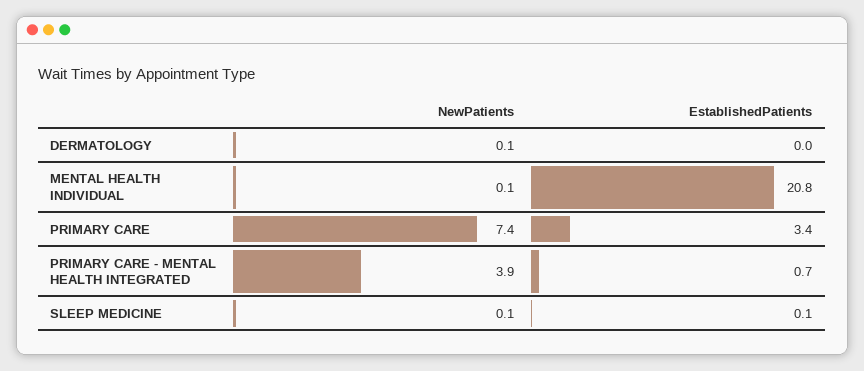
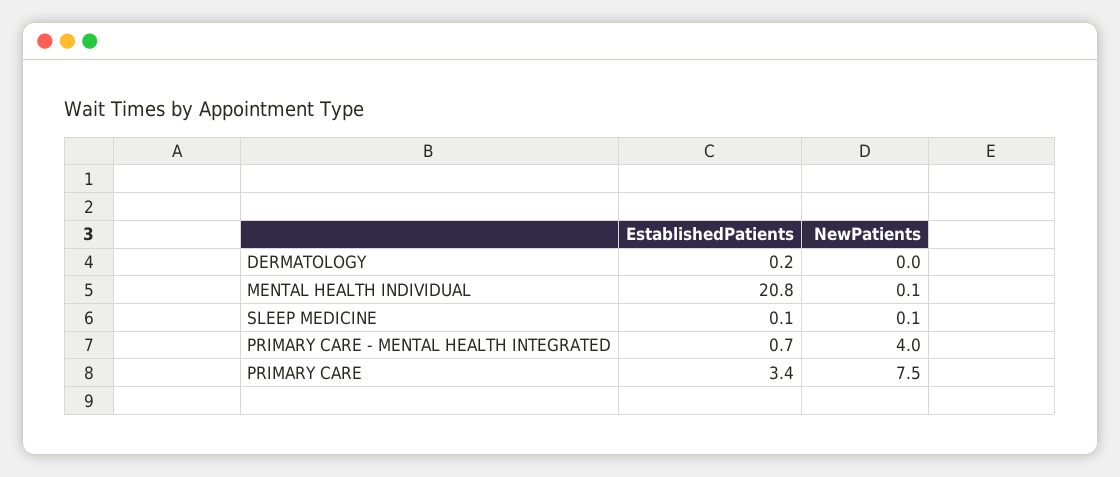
  {
    "NewPatients": {
-     "DERMATOLOGY": 0.1,
+     "DERMATOLOGY": 0,
      "MENTAL HEALTH INDIVIDUAL": 0.1,
-     "PRIMARY CARE": 7.4,
+     "PRIMARY CARE": 7.5,
-     "PRIMARY CARE - MENTAL HEALTH INTEGRATED": 3.9,
+     "PRIMARY CARE - MENTAL HEALTH INTEGRATED": 4,
      "SLEEP MEDICINE": 0.1
    },
    "EstablishedPatients": {
-     "DERMATOLOGY": 0,
+     "DERMATOLOGY": 0.2,
      "MENTAL HEALTH INDIVIDUAL": 20.8,
      "PRIMARY CARE": 3.4,
      "PRIMARY CARE - MENTAL HEALTH INTEGRATED": 0.7,
      "SLEEP MEDICINE": 0.1
    }
  }

